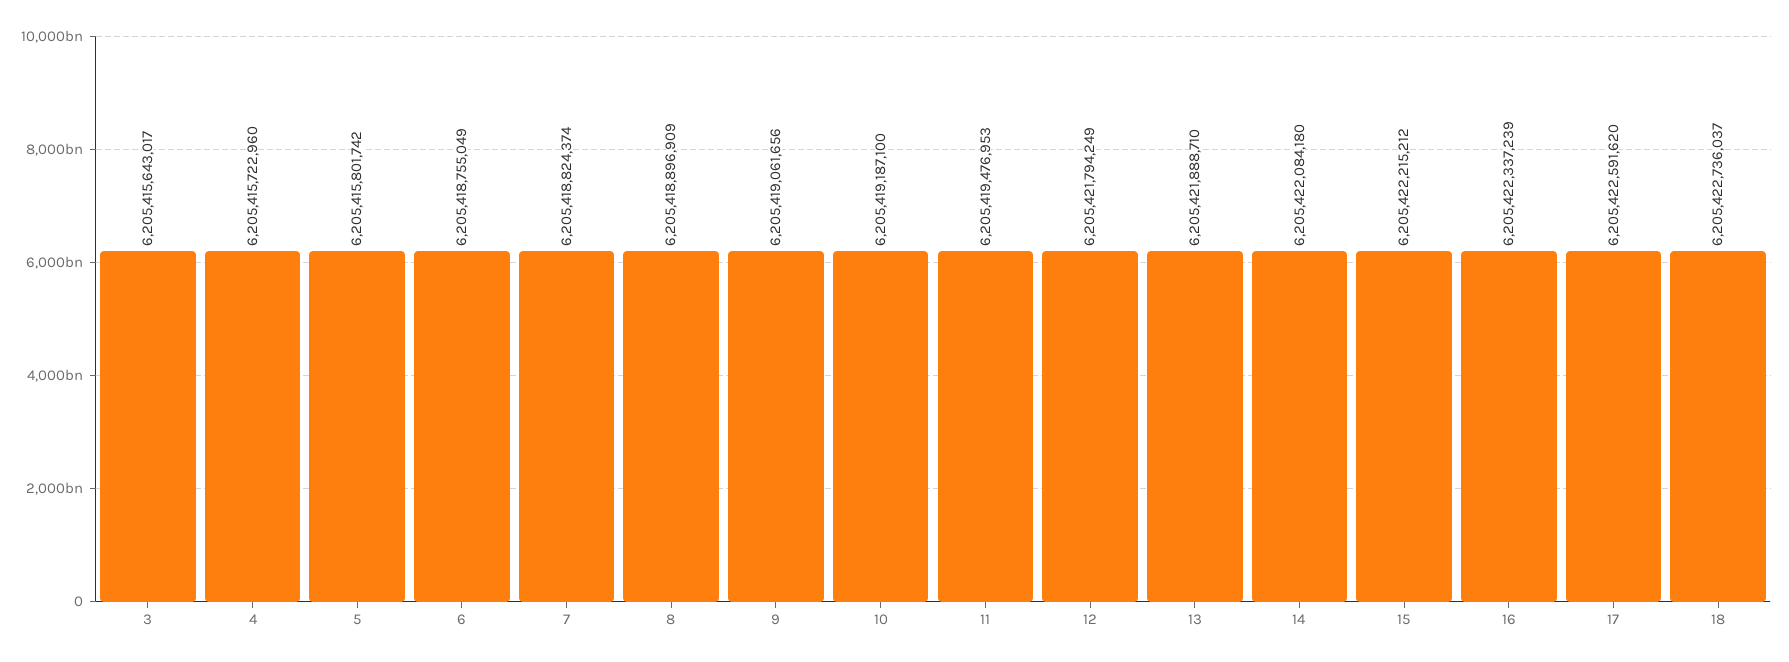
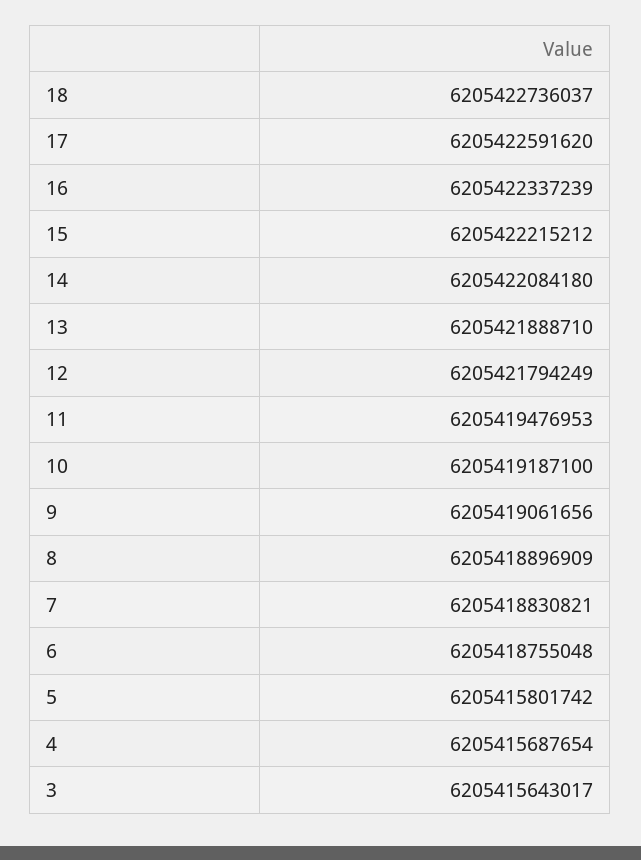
  {
    "3": 6205415643017,
-   "4": 6205415722960,
+   "4": 6205415687654,
    "5": 6205415801742,
-   "6": 6205418755049,
+   "6": 6205418755048,
-   "7": 6205418824374,
+   "7": 6205418830821,
    "8": 6205418896909,
    "9": 6205419061656,
    "10": 6205419187100,
    "11": 6205419476953,
    "12": 6205421794249,
    "13": 6205421888710,
    "14": 6205422084180,
    "15": 6205422215212,
    "16": 6205422337239,
    "17": 6205422591620,
    "18": 6205422736037
  }

